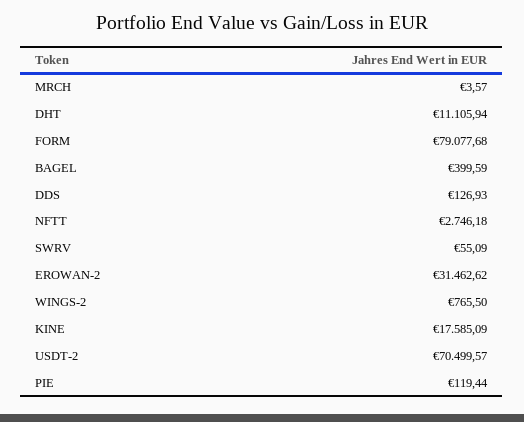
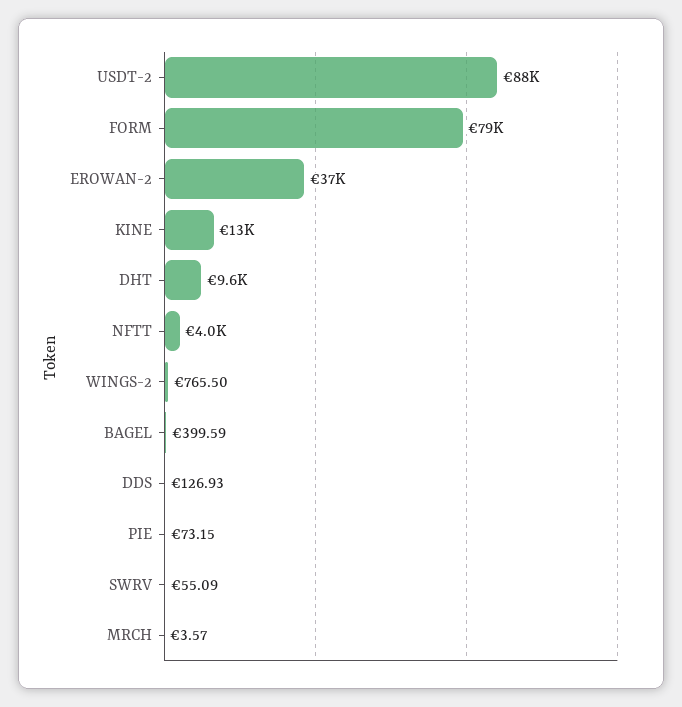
  {
    "MRCH": 3.57,
-   "DHT": 11105.94,
+   "DHT": 9600,
    "FORM": 79077.68,
    "BAGEL": 399.59,
    "DDS": 126.93,
-   "NFTT": 2746.18,
+   "NFTT": 4000,
    "SWRV": 55.09,
-   "EROWAN-2": 31462.62,
+   "EROWAN-2": 37000,
    "WINGS-2": 765.5,
-   "KINE": 17585.09,
+   "KINE": 13000,
-   "USDT-2": 70499.57,
+   "USDT-2": 88000,
-   "PIE": 119.44
+   "PIE": 73.15
  }

